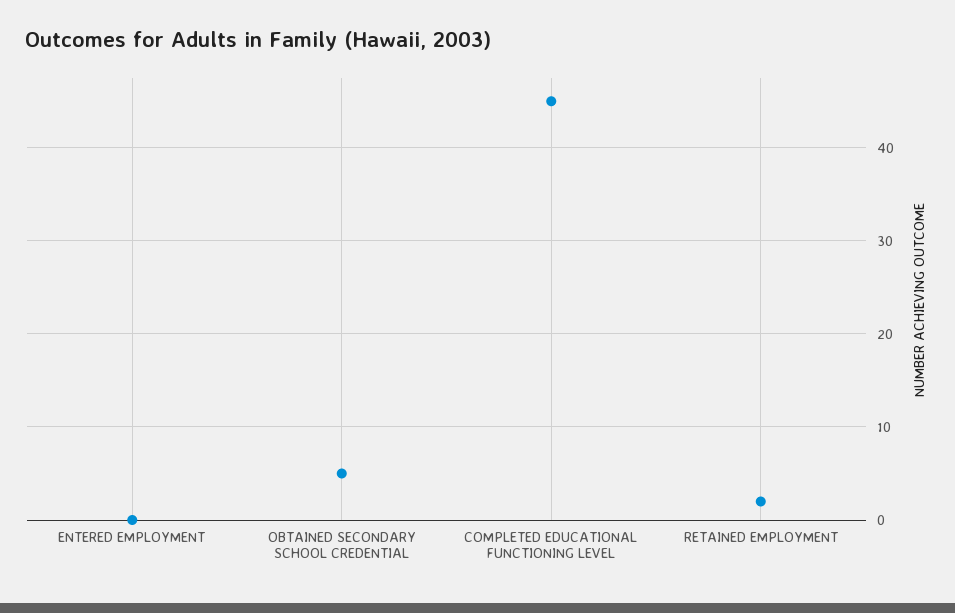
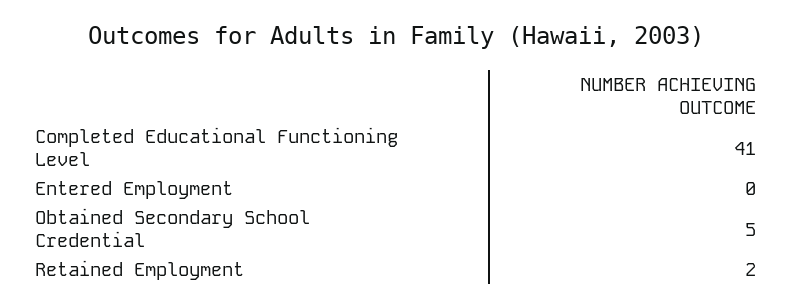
  {
    "ENTERED EMPLOYMENT": 0,
    "OBTAINED SECONDARY SCHOOL CREDENTIAL": 5,
-   "COMPLETED EDUCATIONAL FUNCTIONING LEVEL": 45,
+   "COMPLETED EDUCATIONAL FUNCTIONING LEVEL": 41,
    "RETAINED EMPLOYMENT": 2
  }

